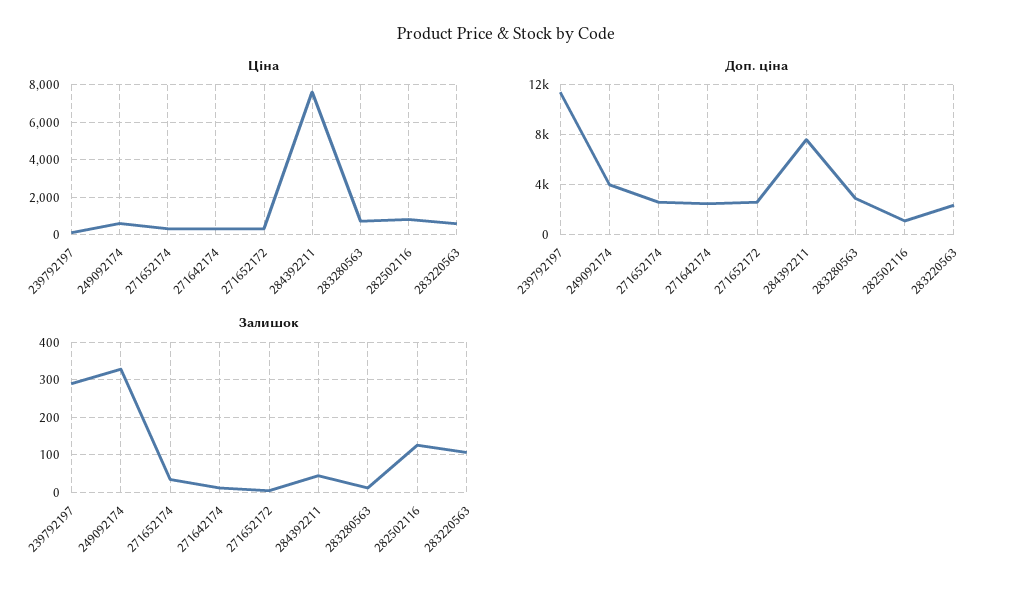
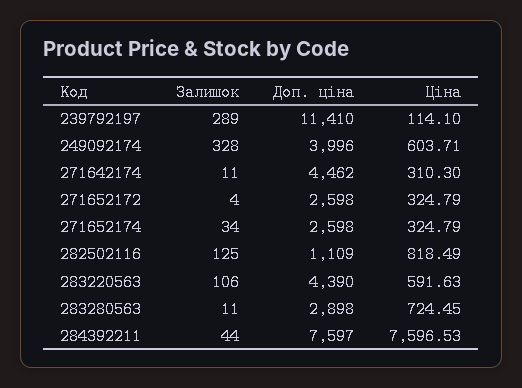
  {
    "Ціна": {
      "239792197": 114.1,
      "249092174": 603.71,
      "271652174": 324.79,
      "271642174": 310.3,
      "271652172": 324.79,
      "284392211": 7596.53,
      "283280563": 724.45,
      "282502116": 818.49,
      "283220563": 591.63
    },
    "Доп. ціна": {
      "239792197": 11410,
      "249092174": 3996,
      "271652174": 2598,
-     "271642174": 2500,
+     "271642174": 4462,
      "271652172": 2598,
      "284392211": 7597,
      "283280563": 2898,
      "282502116": 1109,
-     "283220563": 2500
+     "283220563": 4390
    },
    "Залишок": {
      "239792197": 289,
      "249092174": 328,
      "271652174": 34,
      "271642174": 11,
      "271652172": 4,
      "284392211": 44,
      "283280563": 11,
      "282502116": 125,
      "283220563": 106
    }
  }

